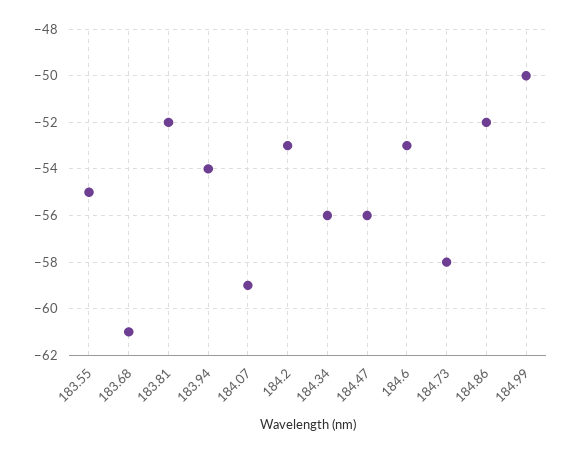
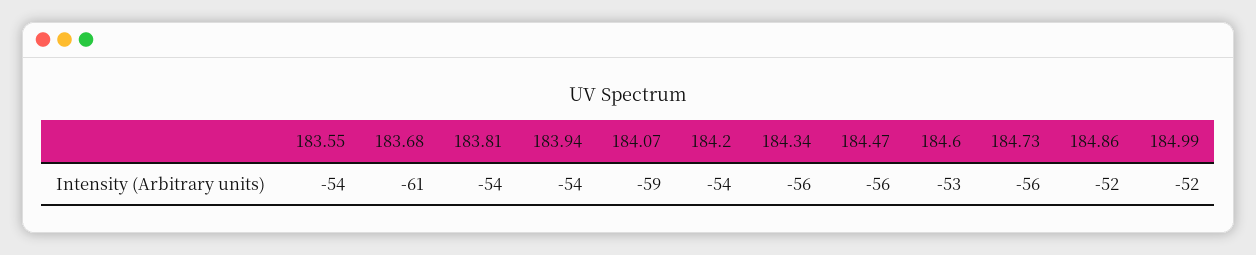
  {
-   "183.55": -55,
+   "183.55": -54,
    "183.68": -61,
-   "183.81": -52,
+   "183.81": -54,
    "183.94": -54,
    "184.07": -59,
-   "184.2": -53,
+   "184.2": -54,
    "184.34": -56,
    "184.47": -56,
    "184.6": -53,
-   "184.73": -58,
+   "184.73": -56,
    "184.86": -52,
-   "184.99": -50
+   "184.99": -52
  }

